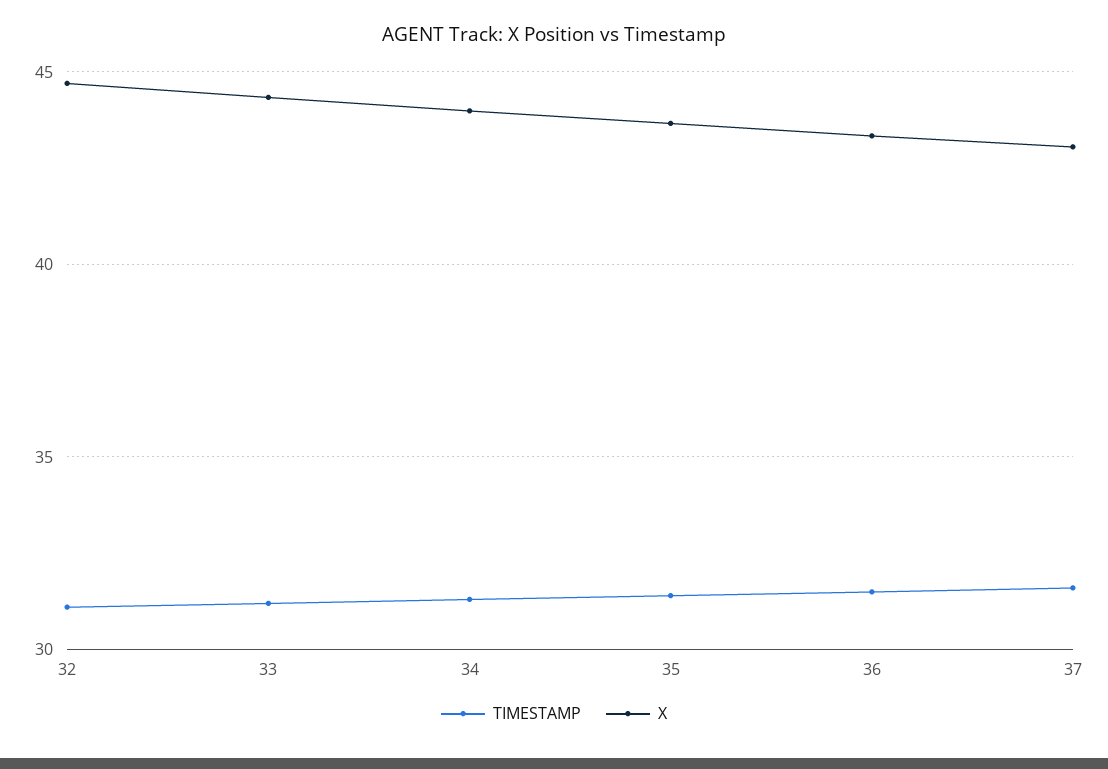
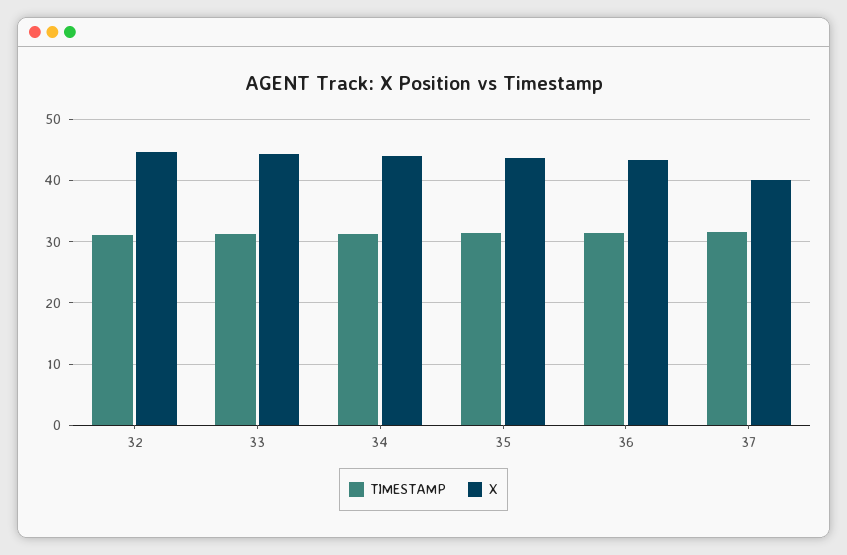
  {
    "TIMESTAMP": {
      "32": 31,
      "33": 31,
      "34": 31.5,
      "35": 31.5,
      "36": 31.5,
      "37": 31.5
    },
    "X": {
      "32": 44.5,
      "33": 44.5,
      "34": 44,
      "35": 43.5,
      "36": 43.5,
-     "37": 43
+     "37": 40
    }
  }

